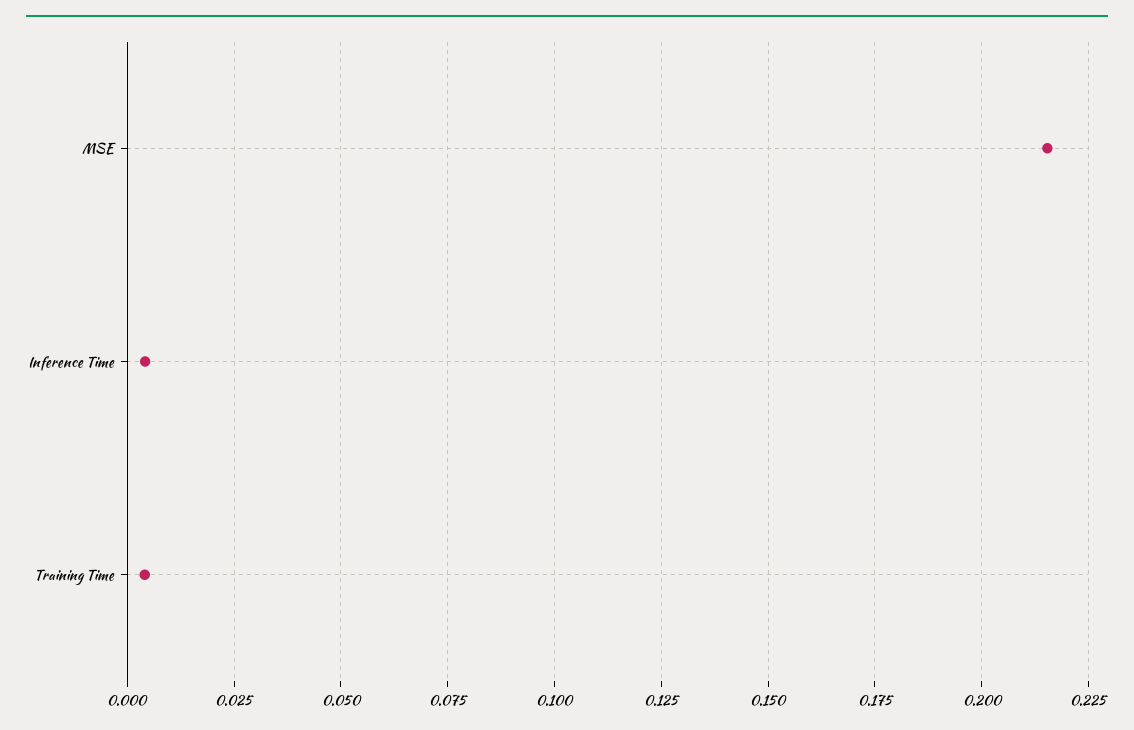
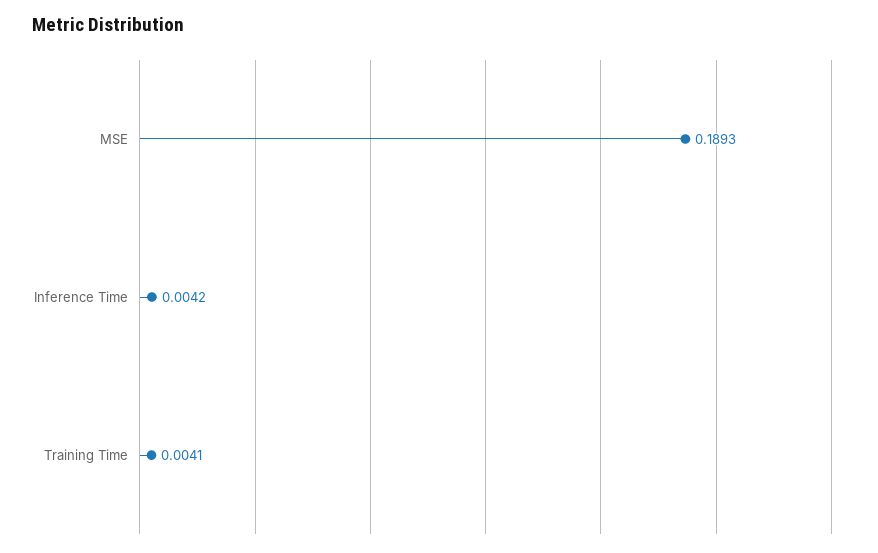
  {
-   "MSE": 0.215,
+   "MSE": 0.1893,
    "Inference Time": 0.0042,
    "Training Time": 0.0041
  }

